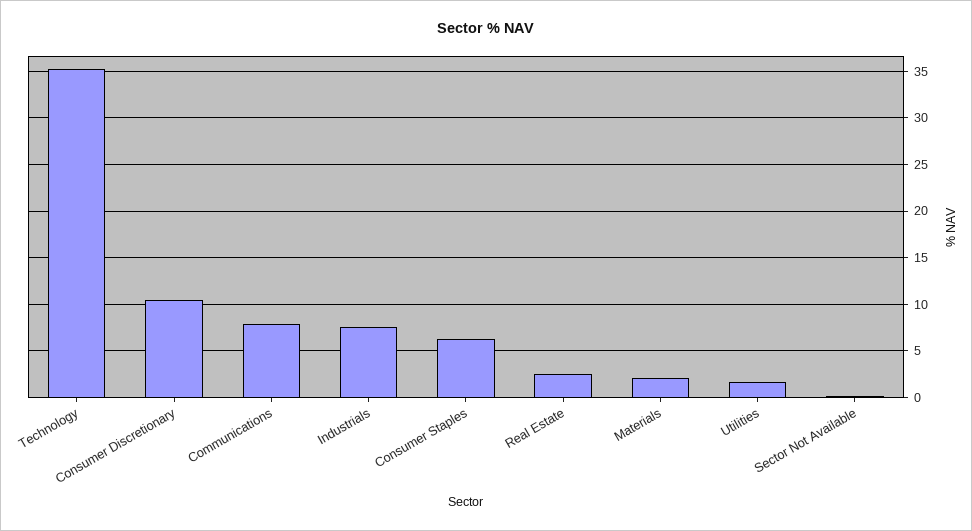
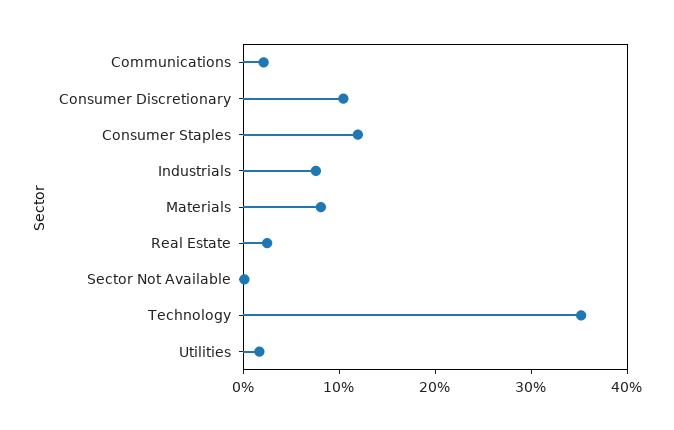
  {
    "Technology": 35,
    "Consumer Discretionary": 10,
-   "Communications": 8,
+   "Communications": 2,
    "Industrials": 8,
-   "Consumer Staples": 6,
+   "Consumer Staples": 12,
    "Real Estate": 2,
-   "Materials": 2,
+   "Materials": 8,
    "Utilities": 2,
    "Sector Not Available": 0
  }

